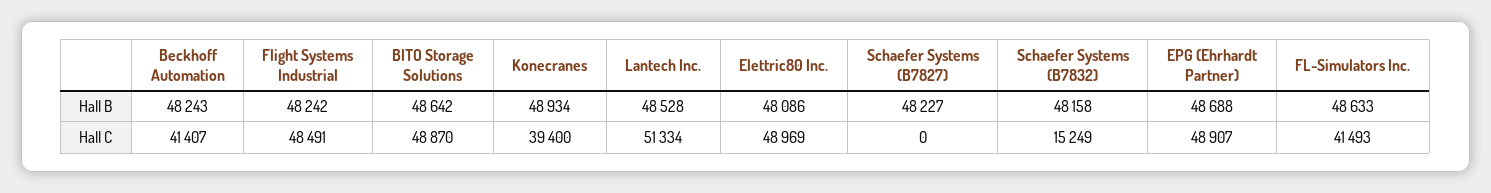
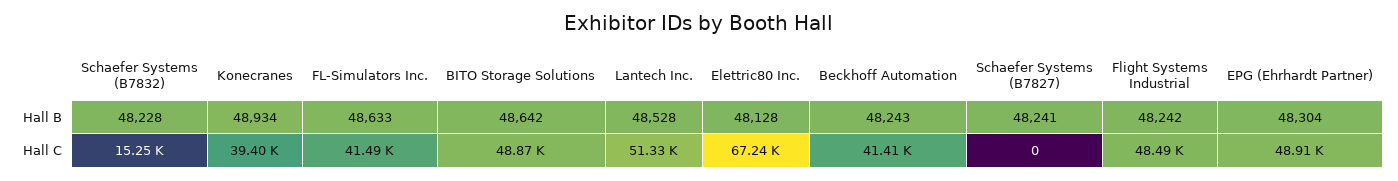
  {
    "Beckhoff Automation": {
      "Hall B": 48243,
      "Hall C": 41407
    },
    "Flight Systems Industrial": {
      "Hall B": 48242,
      "Hall C": 48491
    },
    "BITO Storage Solutions": {
      "Hall B": 48642,
      "Hall C": 48870
    },
    "Konecranes": {
      "Hall B": 48934,
      "Hall C": 39400
    },
    "Lantech Inc.": {
      "Hall B": 48528,
      "Hall C": 51334
    },
    "Elettric80 Inc.": {
-     "Hall B": 48086,
+     "Hall B": 48128,
-     "Hall C": 48969
+     "Hall C": 67240
    },
    "Schaefer Systems (B7827)": {
-     "Hall B": 48227,
+     "Hall B": 48241,
      "Hall C": 0
    },
    "Schaefer Systems (B7832)": {
-     "Hall B": 48158,
+     "Hall B": 48228,
      "Hall C": 15249
    },
    "EPG (Ehrhardt Partner)": {
-     "Hall B": 48688,
+     "Hall B": 48304,
      "Hall C": 48907
    },
    "FL-Simulators Inc.": {
      "Hall B": 48633,
      "Hall C": 41493
    }
  }

